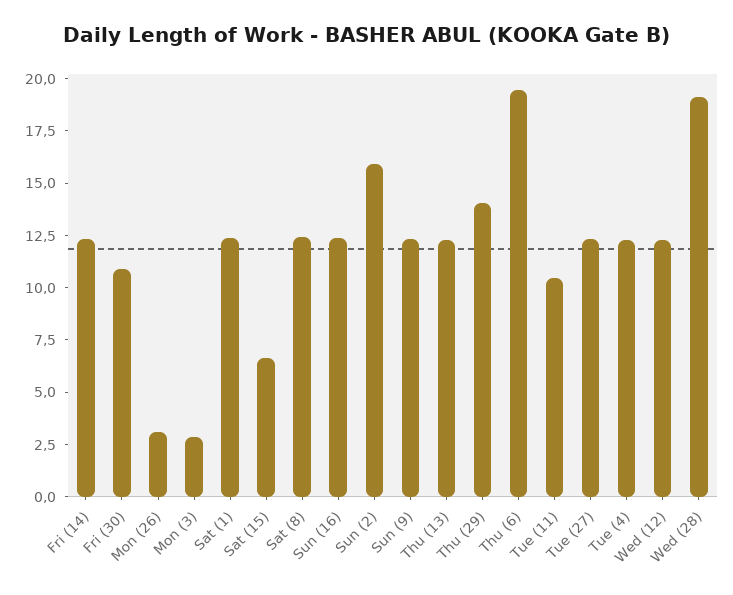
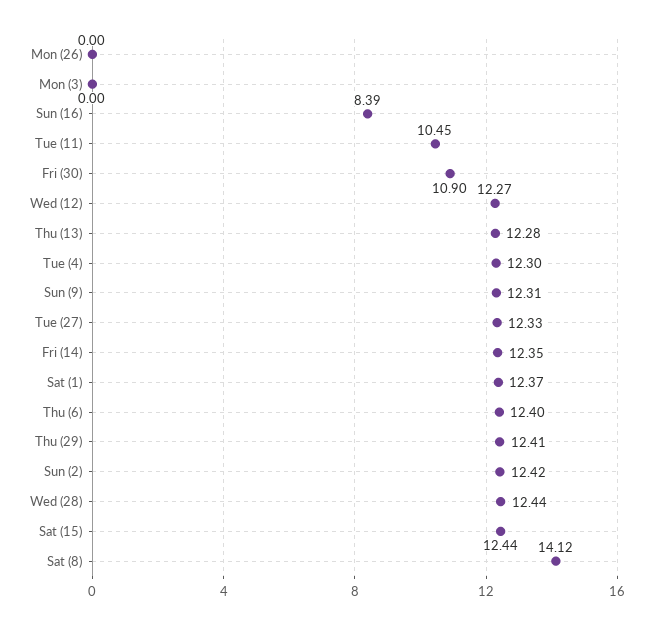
  {
    "Fri (14)": 12.35,
    "Fri (30)": 10.9,
-   "Mon (26)": 3,
+   "Mon (26)": 0,
-   "Mon (3)": 3,
+   "Mon (3)": 0,
    "Sat (1)": 12.37,
-   "Sat (15)": 6.5,
+   "Sat (15)": 12.44,
-   "Sat (8)": 12.5,
+   "Sat (8)": 14.12,
-   "Sun (16)": 12.5,
+   "Sun (16)": 8.39,
-   "Sun (2)": 16,
+   "Sun (2)": 12.42,
    "Sun (9)": 12.31,
    "Thu (13)": 12.28,
-   "Thu (29)": 14,
+   "Thu (29)": 12.41,
-   "Thu (6)": 19.5,
+   "Thu (6)": 12.4,
    "Tue (11)": 10.45,
    "Tue (27)": 12.33,
    "Tue (4)": 12.3,
    "Wed (12)": 12.27,
-   "Wed (28)": 19
+   "Wed (28)": 12.44
  }

